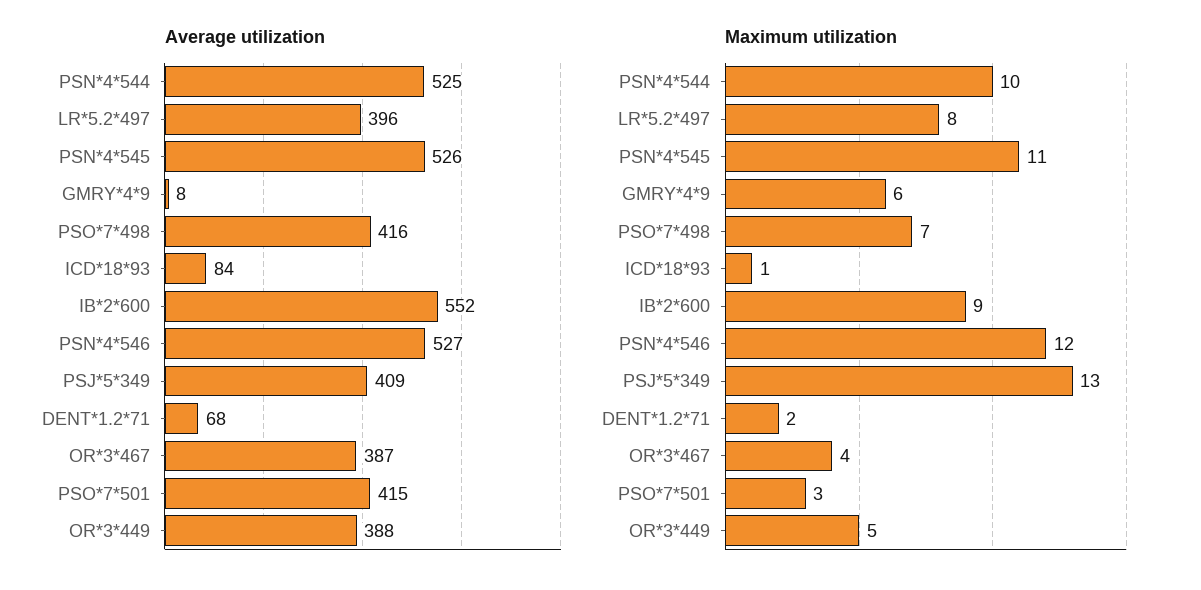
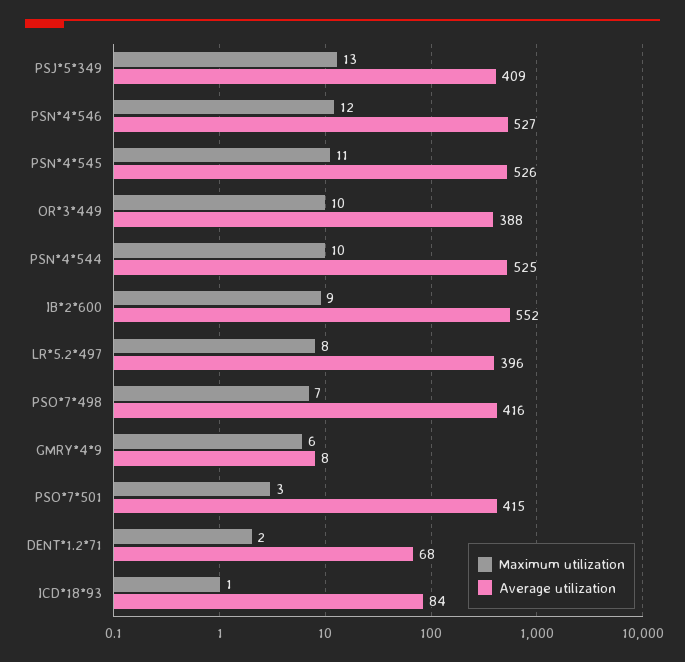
  {
    "Average utilization": {
      "PSN*4*544": 525,
      "LR*5.2*497": 396,
      "PSN*4*545": 526,
      "GMRY*4*9": 8,
      "PSO*7*498": 416,
      "ICD*18*93": 84,
      "IB*2*600": 552,
      "PSN*4*546": 527,
      "PSJ*5*349": 409,
      "DENT*1.2*71": 68,
-     "OR*3*467": 387,
      "PSO*7*501": 415,
      "OR*3*449": 388
    },
    "Maximum utilization": {
      "PSN*4*544": 10,
      "LR*5.2*497": 8,
      "PSN*4*545": 11,
      "GMRY*4*9": 6,
      "PSO*7*498": 7,
      "ICD*18*93": 1,
      "IB*2*600": 9,
      "PSN*4*546": 12,
      "PSJ*5*349": 13,
      "DENT*1.2*71": 2,
-     "OR*3*467": 4,
      "PSO*7*501": 3,
-     "OR*3*449": 5
+     "OR*3*449": 10
    }
  }

